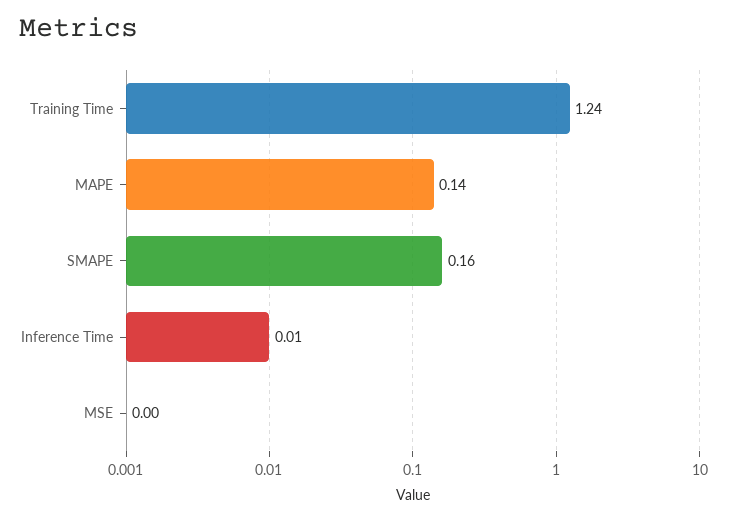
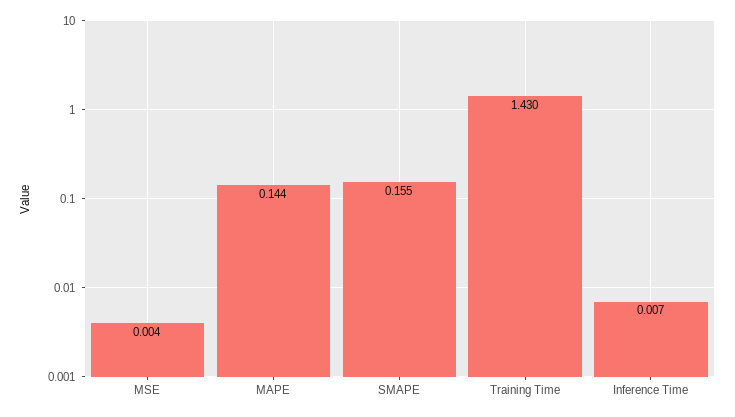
  {
-   "Training Time": 1.24,
+   "Training Time": 1.43,
    "MAPE": 0.144,
    "SMAPE": 0.155,
    "Inference Time": 0.007,
    "MSE": 0.004
  }

